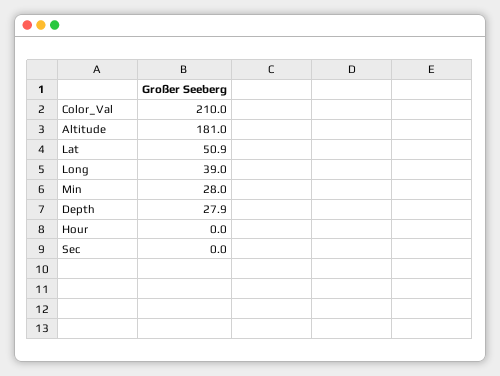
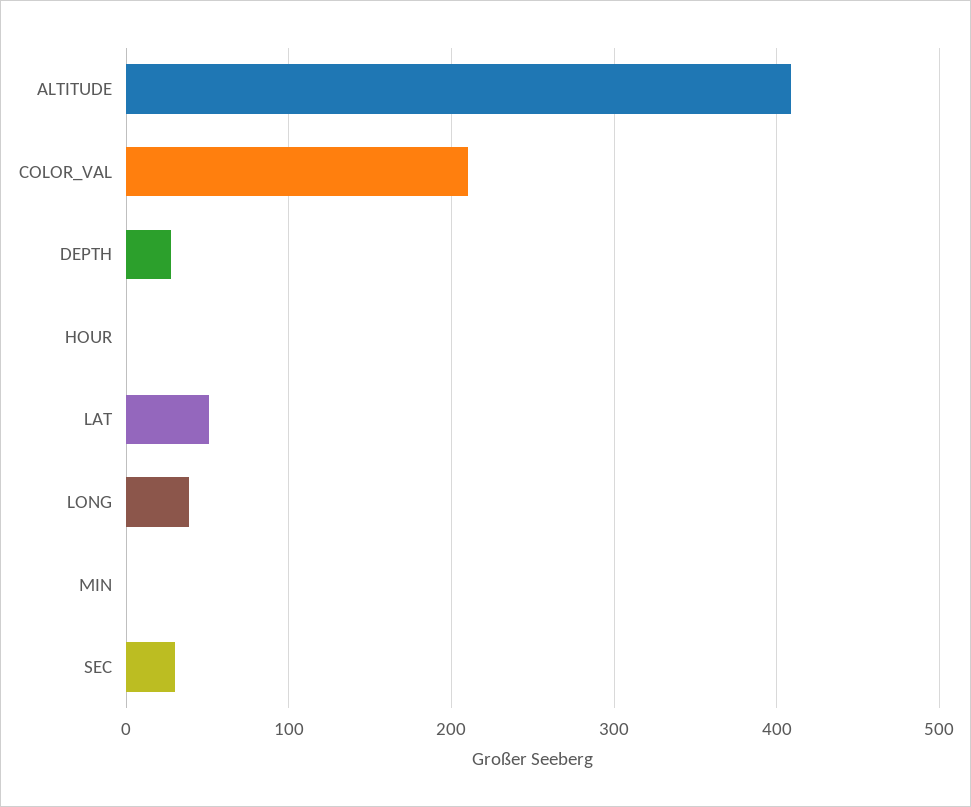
  {
    "Color_Val": 210,
-   "Altitude": 181,
+   "Altitude": 410,
    "Lat": 50.9,
    "Long": 39,
-   "Min": 28,
+   "Min": 0,
    "Depth": 27.9,
    "Hour": 0,
-   "Sec": 0
+   "Sec": 30
  }

